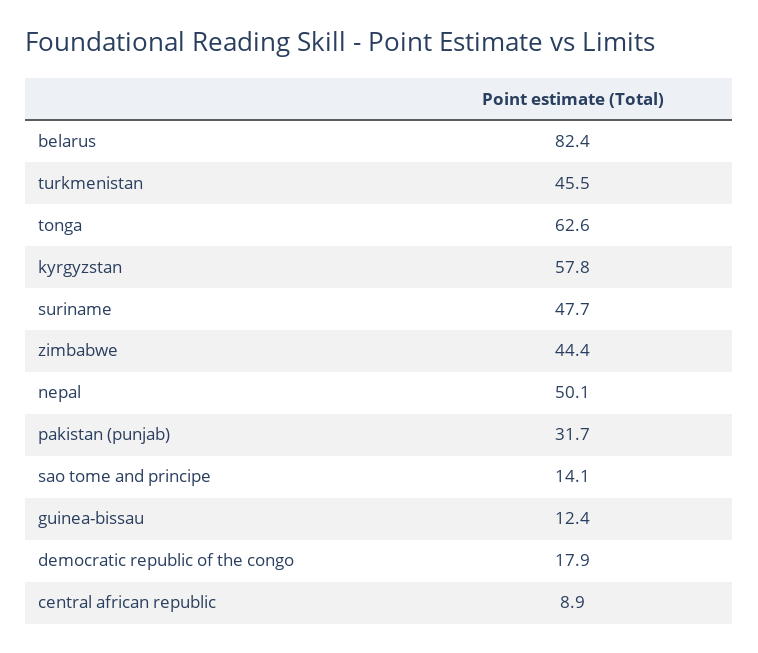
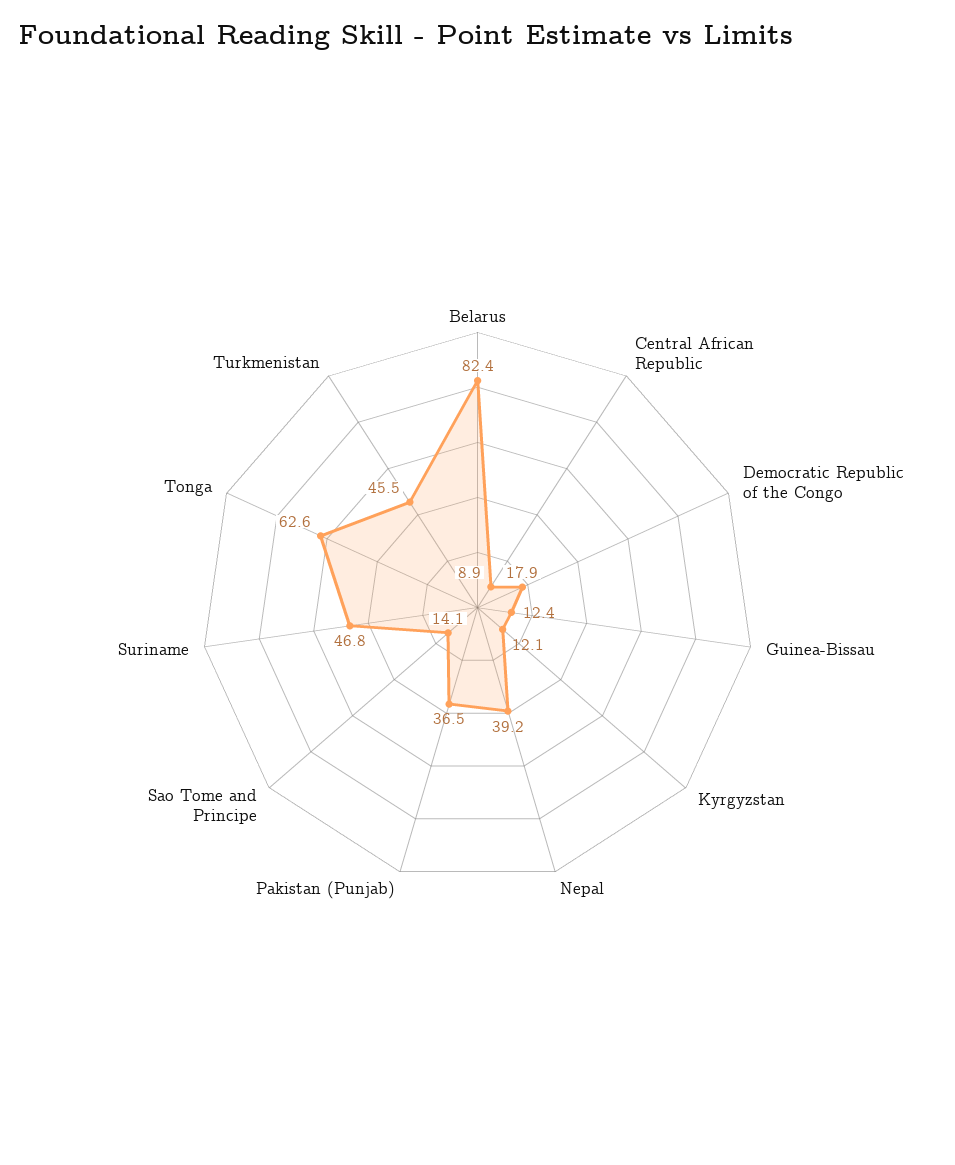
  {
    "belarus": 82.4,
    "turkmenistan": 45.5,
    "tonga": 62.6,
-   "kyrgyzstan": 57.8,
+   "kyrgyzstan": 12.1,
-   "suriname": 47.7,
+   "suriname": 46.8,
-   "zimbabwe": 44.4,
-   "nepal": 50.1,
+   "nepal": 39.2,
-   "pakistan (punjab)": 31.7,
+   "pakistan (punjab)": 36.5,
    "sao tome and principe": 14.1,
    "guinea-bissau": 12.4,
    "democratic republic of the congo": 17.9,
    "central african republic": 8.9
  }

